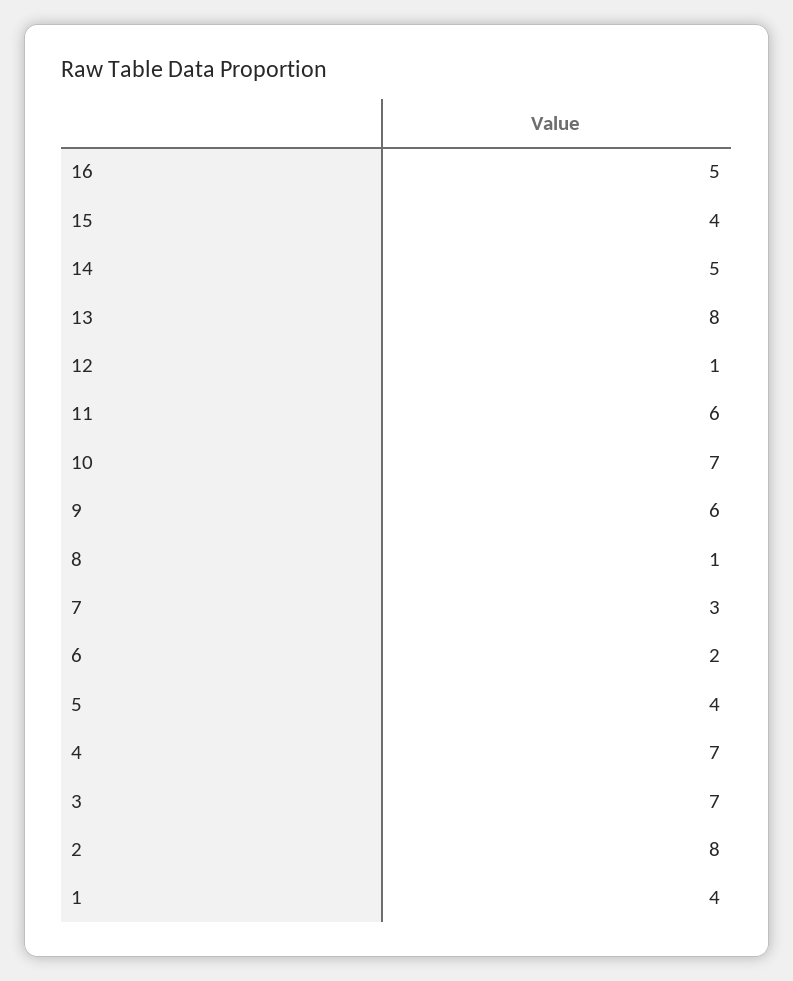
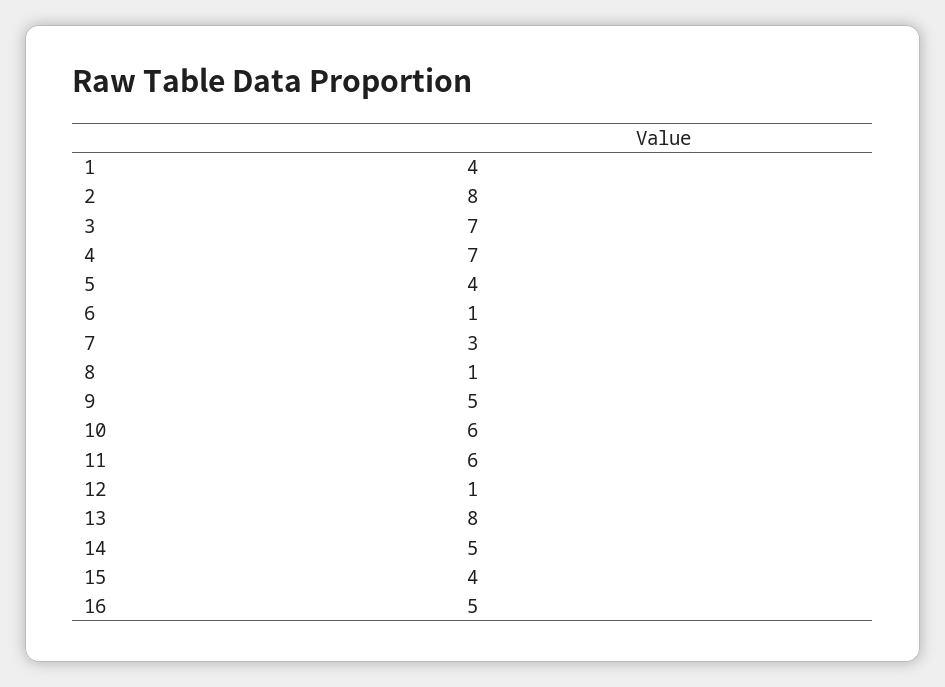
  {
    "16": 5,
    "15": 4,
    "14": 5,
    "13": 8,
    "12": 1,
    "11": 6,
-   "10": 7,
+   "10": 6,
-   "9": 6,
+   "9": 5,
    "8": 1,
    "7": 3,
-   "6": 2,
+   "6": 1,
    "5": 4,
    "4": 7,
    "3": 7,
    "2": 8,
    "1": 4
  }

